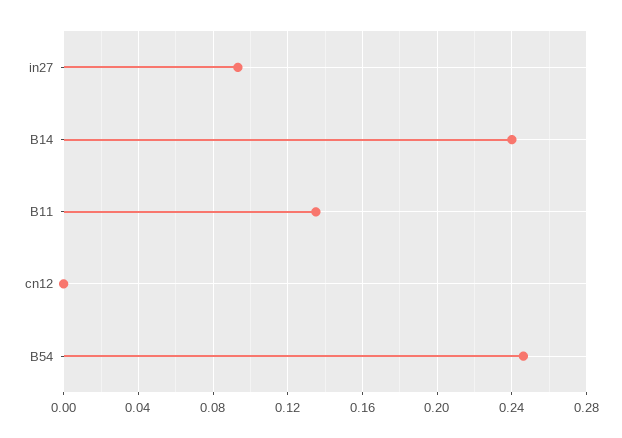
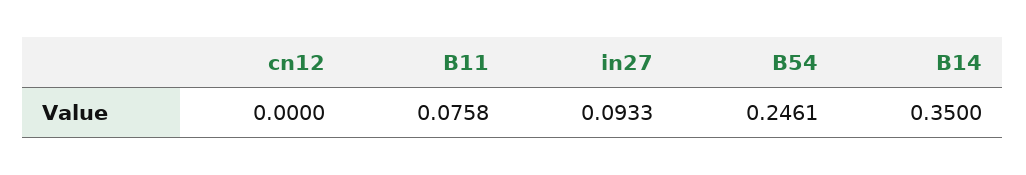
  {
    "in27": 0.0933,
-   "B14": 0.24,
+   "B14": 0.35,
-   "B11": 0.135,
+   "B11": 0.0758,
    "cn12": 0,
    "B54": 0.2461
  }

